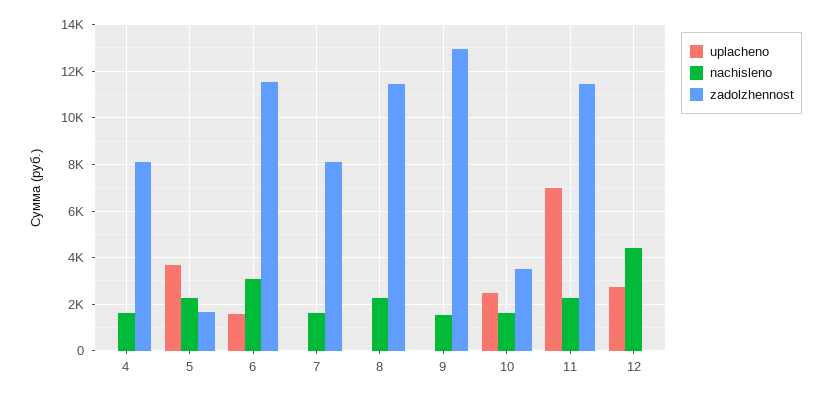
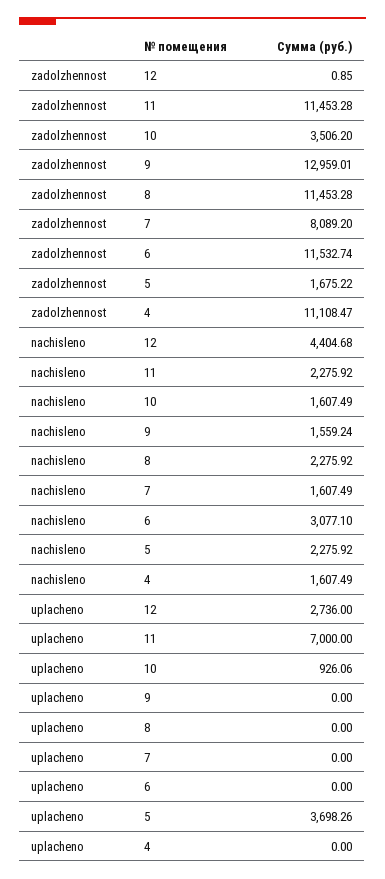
  {
    "uplacheno": {
      "4": 0,
      "5": 3698.26,
-     "6": 1500,
+     "6": 0,
      "7": 0,
      "8": 0,
      "9": 0,
-     "10": 2500,
+     "10": 926.06,
      "11": 7000,
      "12": 2736
    },
    "nachisleno": {
      "4": 1607.49,
      "5": 2275.92,
      "6": 3077.1,
      "7": 1607.49,
      "8": 2275.92,
      "9": 1559.24,
      "10": 1607.49,
      "11": 2275.92,
      "12": 4404.68
    },
    "zadolzhennost": {
-     "4": 8000,
+     "4": 11108.47,
      "5": 1675.22,
      "6": 11532.74,
      "7": 8089.2,
      "8": 11453.28,
      "9": 12959.01,
      "10": 3506.2,
      "11": 11453.28,
      "12": 0.85
    }
  }

